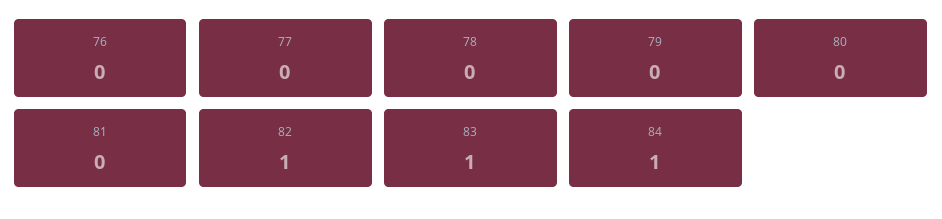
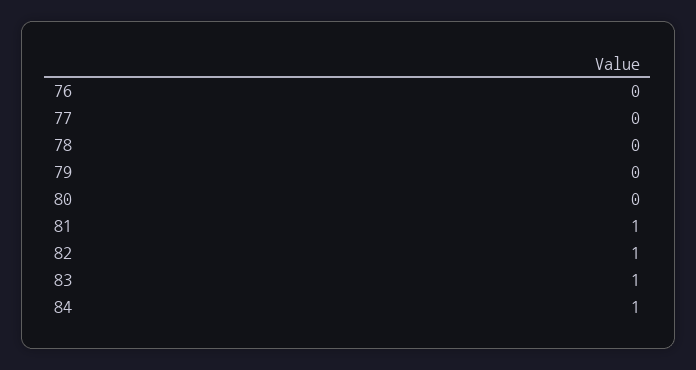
  {
    "76": 0,
    "77": 0,
    "78": 0,
    "79": 0,
    "80": 0,
-   "81": 0,
+   "81": 1,
    "82": 1,
    "83": 1,
    "84": 1
  }

